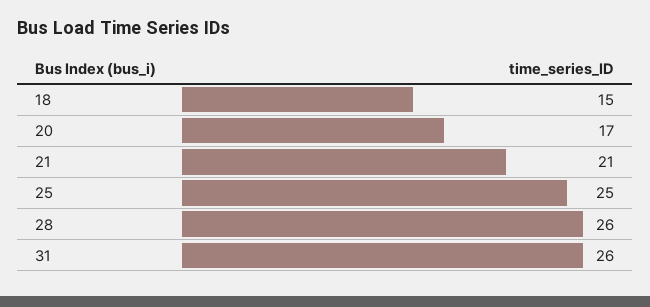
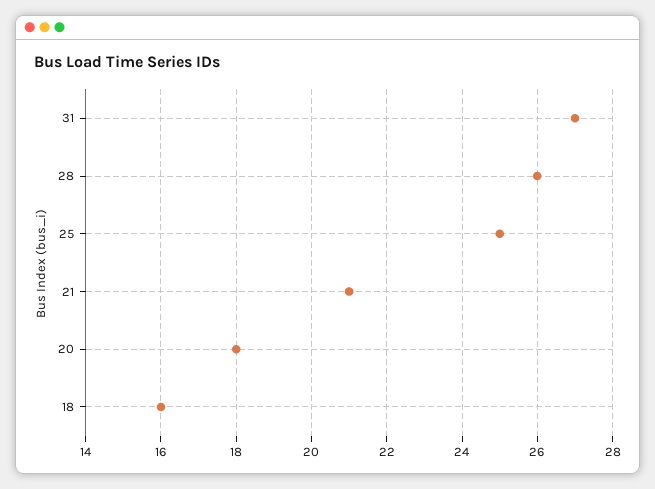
  {
-   "18": 15,
+   "18": 16,
-   "20": 17,
+   "20": 18,
    "21": 21,
    "25": 25,
    "28": 26,
-   "31": 26
+   "31": 27
  }

